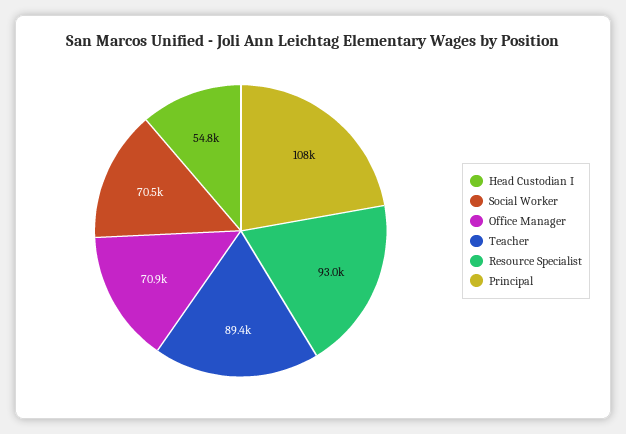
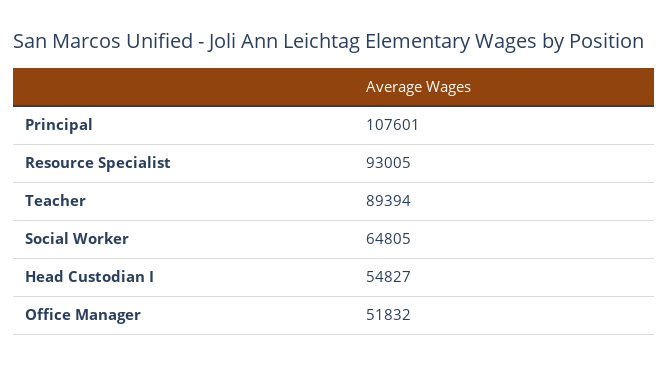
  {
    "Head Custodian I": 54827,
-   "Social Worker": 70500,
+   "Social Worker": 64805,
-   "Office Manager": 70900,
+   "Office Manager": 51832,
    "Teacher": 89394,
    "Resource Specialist": 93005,
    "Principal": 107601
  }

